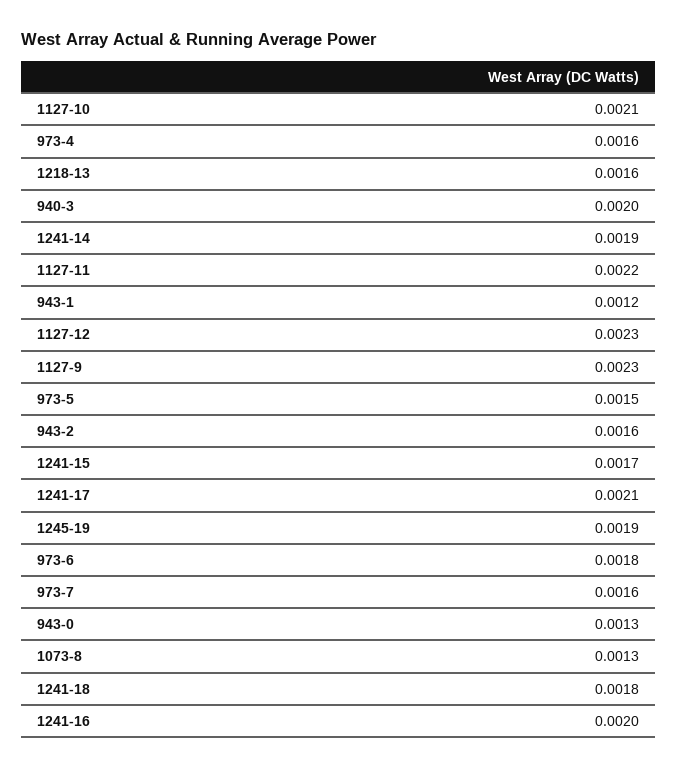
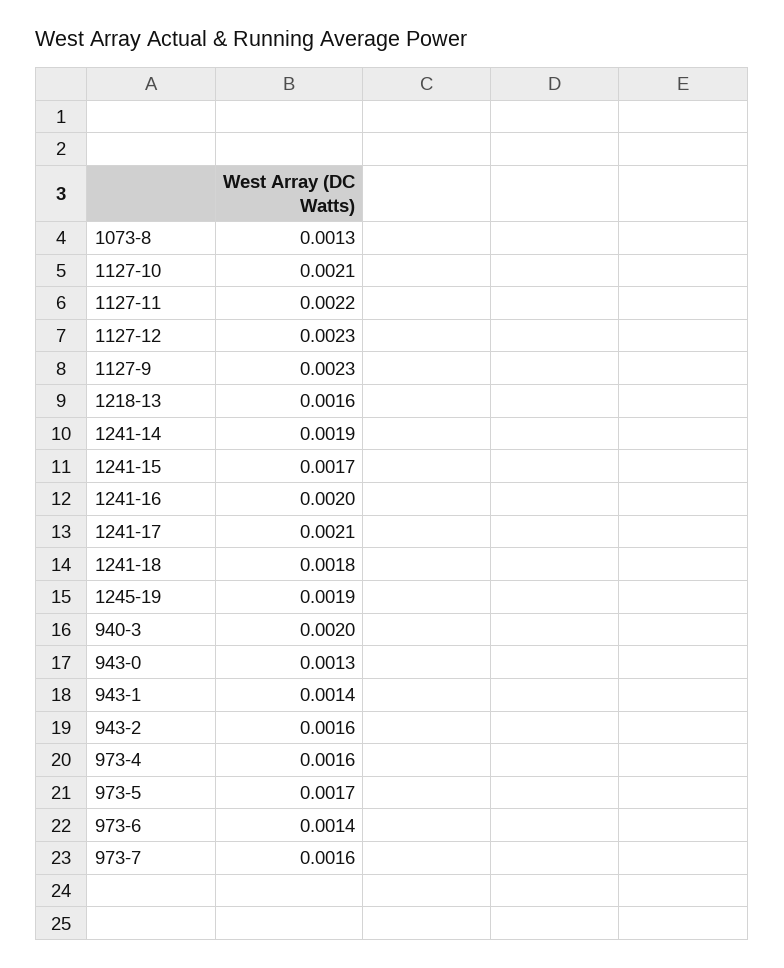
  {
    "1127-10": 0.0021,
    "973-4": 0.0016,
    "1218-13": 0.0016,
    "940-3": 0.002,
    "1241-14": 0.0019,
    "1127-11": 0.0022,
-   "943-1": 0.0012,
+   "943-1": 0.0014,
    "1127-12": 0.0023,
    "1127-9": 0.0023,
-   "973-5": 0.0015,
+   "973-5": 0.0017,
    "943-2": 0.0016,
    "1241-15": 0.0017,
    "1241-17": 0.0021,
    "1245-19": 0.0019,
-   "973-6": 0.0018,
+   "973-6": 0.0014,
    "973-7": 0.0016,
    "943-0": 0.0013,
    "1073-8": 0.0013,
    "1241-18": 0.0018,
    "1241-16": 0.002
  }

